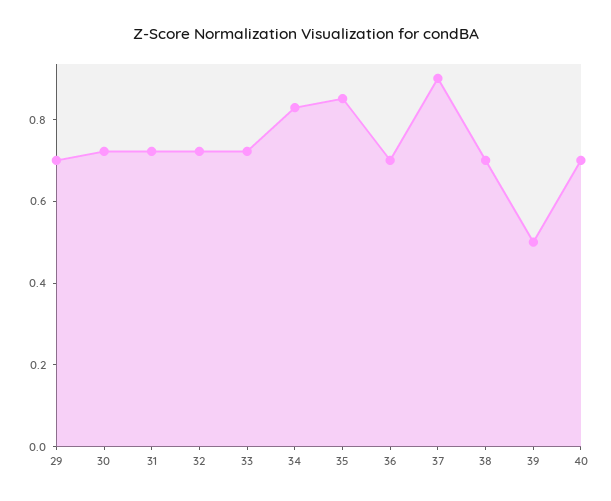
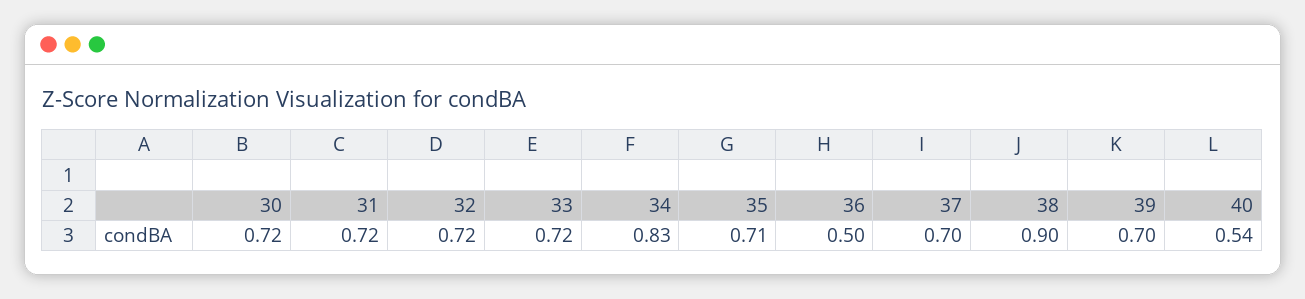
  {
-   "29": 0.7,
    "30": 0.72,
    "31": 0.72,
    "32": 0.72,
    "33": 0.72,
    "34": 0.83,
-   "35": 0.85,
+   "35": 0.71,
-   "36": 0.7,
+   "36": 0.5,
-   "37": 0.9,
+   "37": 0.7,
-   "38": 0.7,
+   "38": 0.9,
-   "39": 0.5,
+   "39": 0.7,
-   "40": 0.7
+   "40": 0.54
  }

